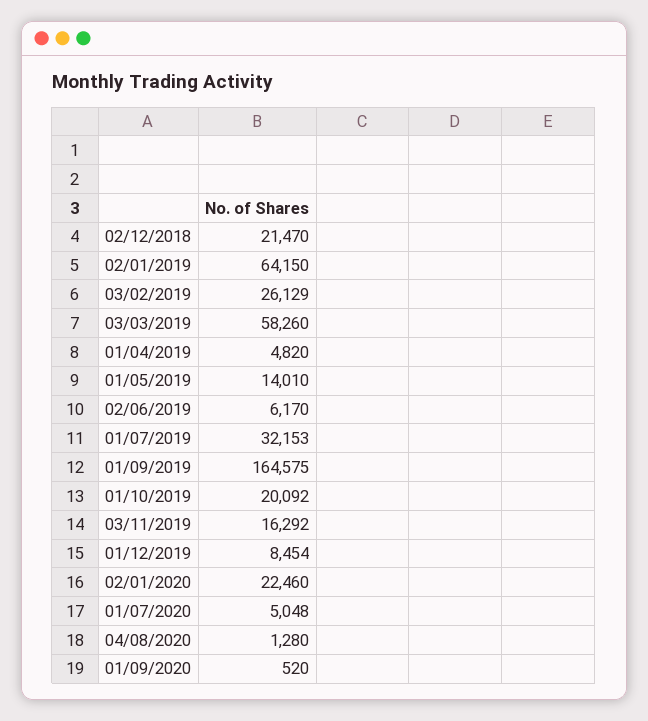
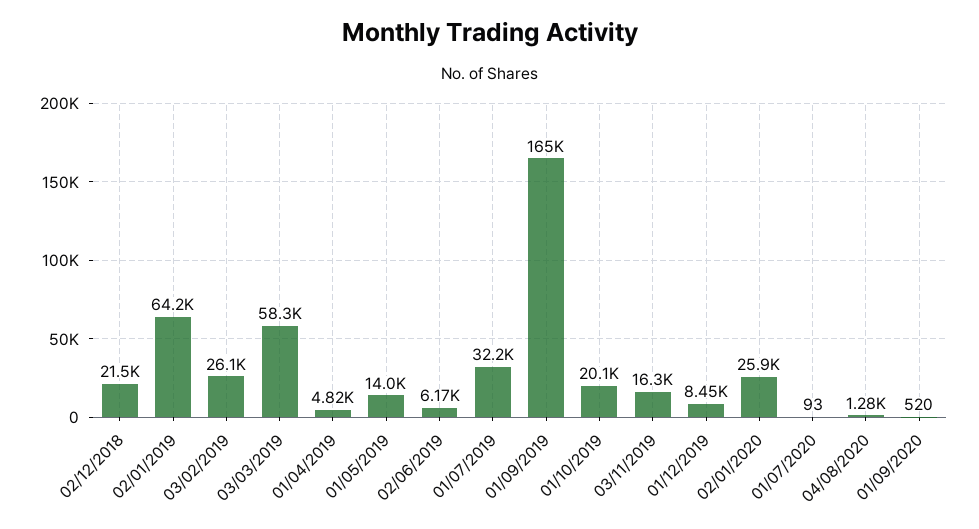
  {
    "02/12/2018": 21470,
    "02/01/2019": 64150,
    "03/02/2019": 26129,
    "03/03/2019": 58260,
    "01/04/2019": 4820,
    "01/05/2019": 14010,
    "02/06/2019": 6170,
    "01/07/2019": 32153,
    "01/09/2019": 164575,
    "01/10/2019": 20092,
    "03/11/2019": 16292,
    "01/12/2019": 8454,
-   "02/01/2020": 22460,
+   "02/01/2020": 25900,
-   "01/07/2020": 5048,
+   "01/07/2020": 93,
    "04/08/2020": 1280,
    "01/09/2020": 520
  }

